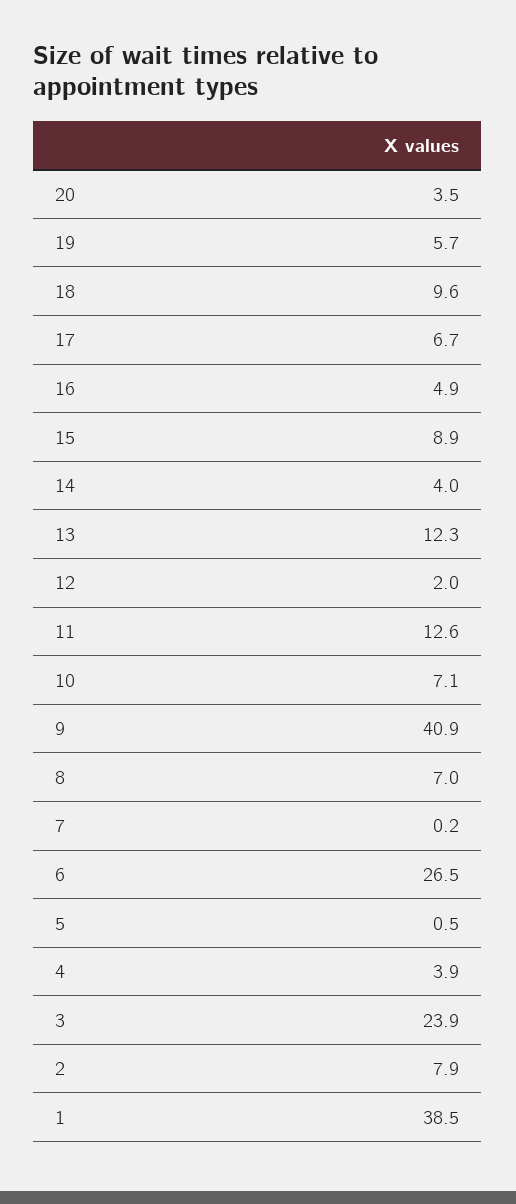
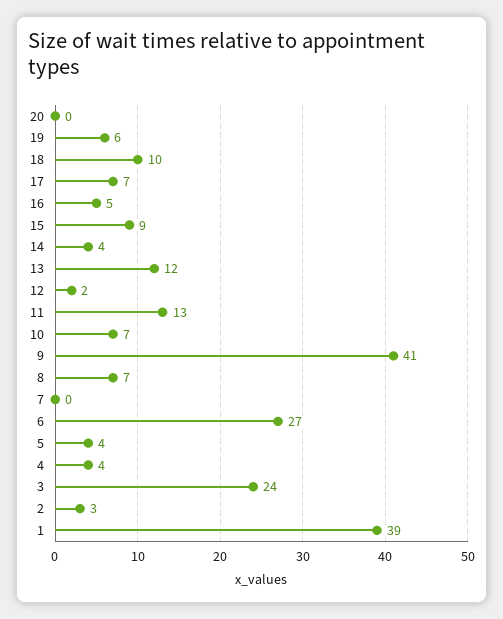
  {
-   "20": 3.5,
+   "20": 0,
    "19": 5.7,
    "18": 9.6,
    "17": 6.7,
    "16": 4.9,
    "15": 8.9,
    "14": 4,
    "13": 12.3,
    "12": 2,
    "11": 12.6,
    "10": 7.1,
    "9": 40.9,
    "8": 7,
    "7": 0.2,
    "6": 26.5,
-   "5": 0.5,
+   "5": 4,
    "4": 3.9,
    "3": 23.9,
-   "2": 7.9,
+   "2": 3,
    "1": 38.5
  }

